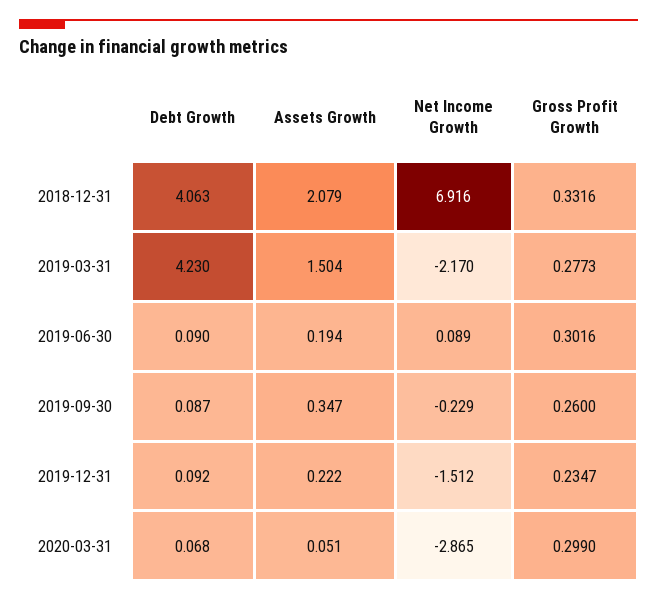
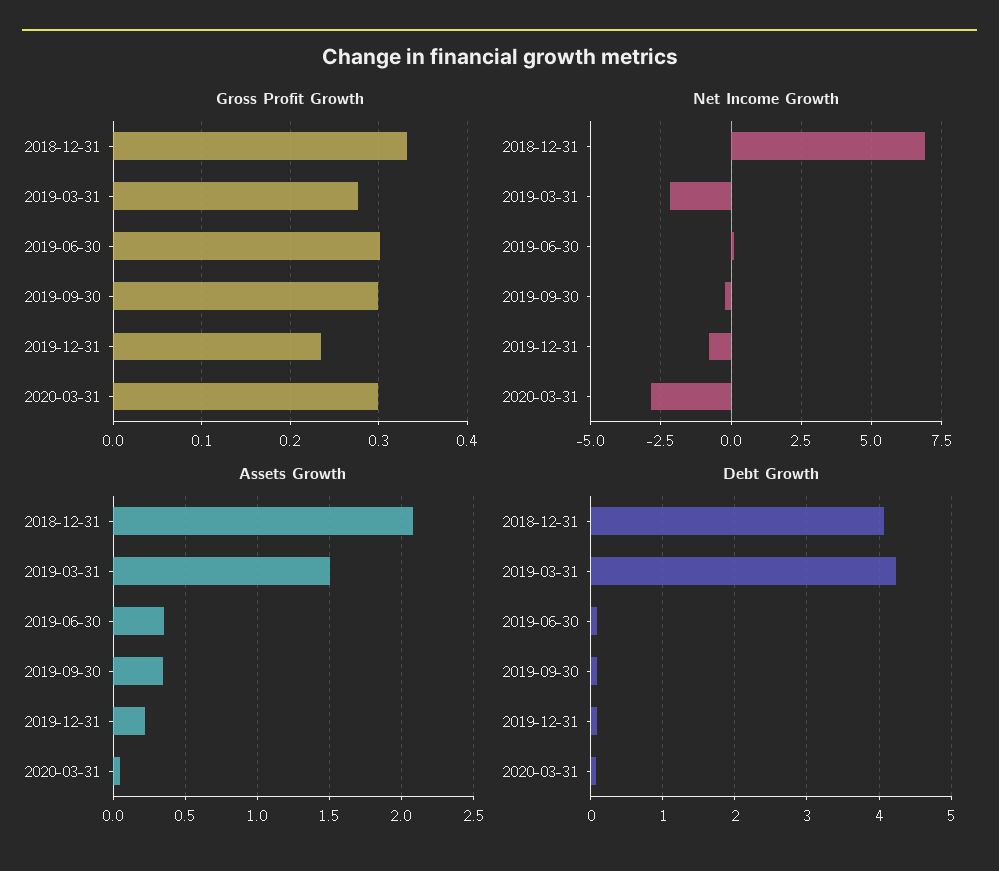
  {
    "Debt Growth": {
      "2018-12-31": 4.063,
      "2019-03-31": 4.23,
      "2019-06-30": 0.09,
      "2019-09-30": 0.087,
      "2019-12-31": 0.092,
      "2020-03-31": 0.068
    },
    "Assets Growth": {
      "2018-12-31": 2.079,
      "2019-03-31": 1.504,
-     "2019-06-30": 0.194,
+     "2019-06-30": 0.35,
      "2019-09-30": 0.347,
      "2019-12-31": 0.222,
      "2020-03-31": 0.051
    },
    "Net Income Growth": {
      "2018-12-31": 6.916,
      "2019-03-31": -2.17,
      "2019-06-30": 0.089,
      "2019-09-30": -0.229,
-     "2019-12-31": -1.512,
+     "2019-12-31": -0.75,
      "2020-03-31": -2.865
    },
    "Gross Profit Growth": {
      "2018-12-31": 0.3316,
      "2019-03-31": 0.2773,
      "2019-06-30": 0.3016,
-     "2019-09-30": 0.26,
+     "2019-09-30": 0.3,
      "2019-12-31": 0.2347,
      "2020-03-31": 0.299
    }
  }

